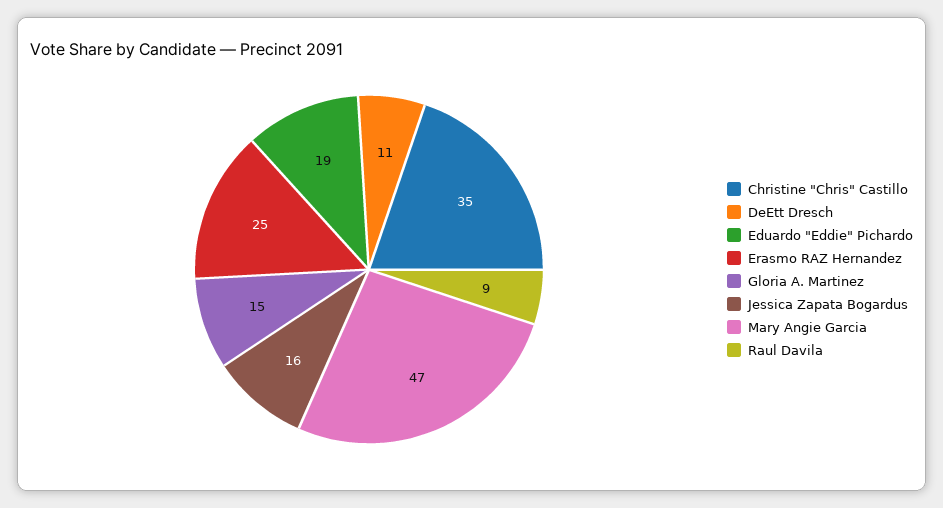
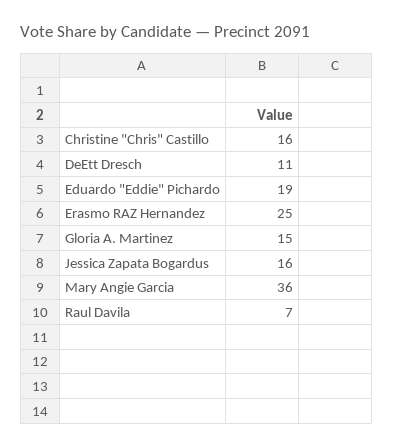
  {
-   "Christine \"Chris\" Castillo": 35,
+   "Christine \"Chris\" Castillo": 16,
    "DeEtt Dresch": 11,
    "Eduardo \"Eddie\" Pichardo": 19,
    "Erasmo RAZ Hernandez": 25,
    "Gloria A. Martinez": 15,
    "Jessica Zapata Bogardus": 16,
-   "Mary Angie Garcia": 47,
+   "Mary Angie Garcia": 36,
-   "Raul Davila": 9
+   "Raul Davila": 7
  }

